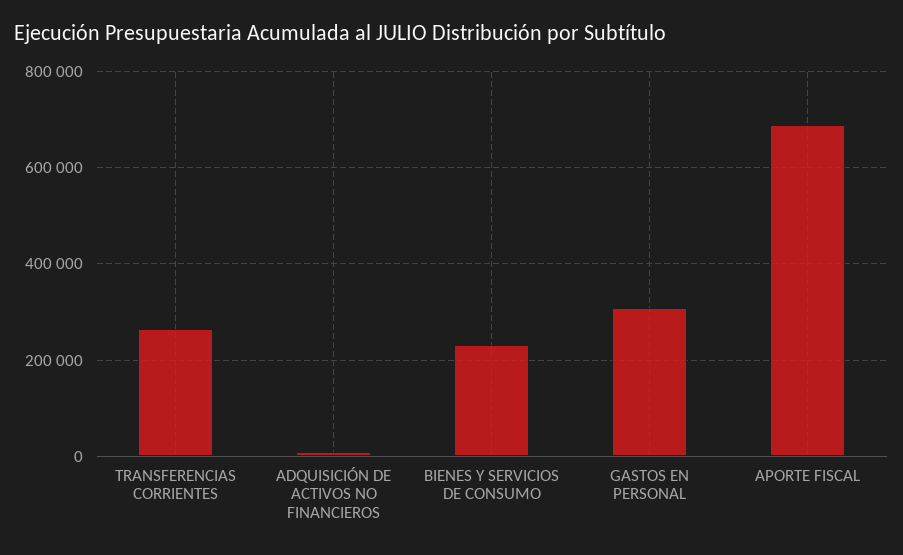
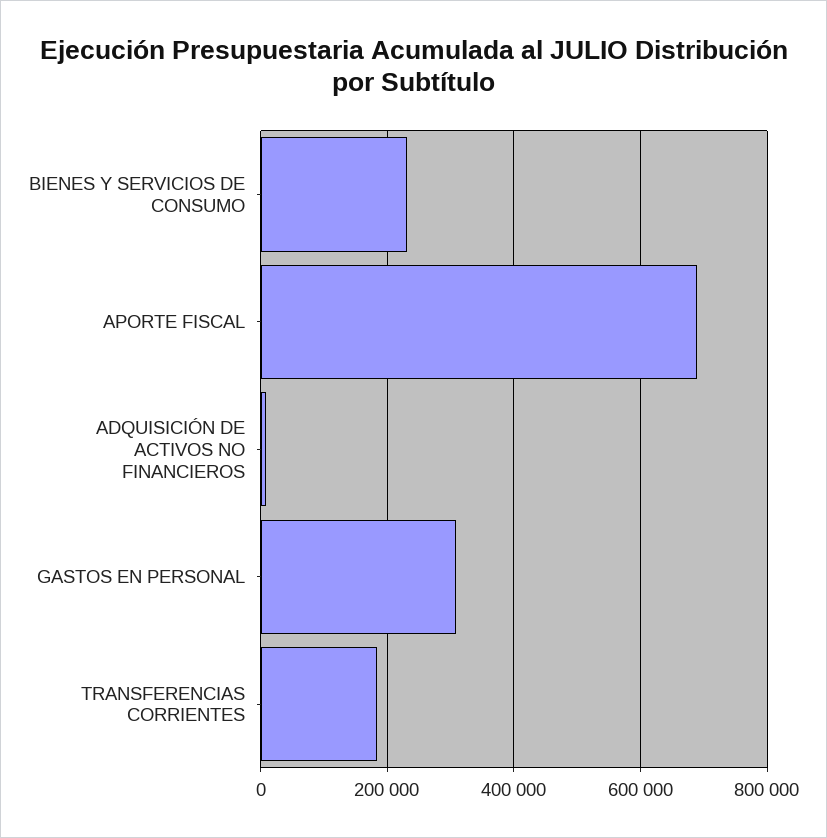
  {
-   "TRANSFERENCIAS CORRIENTES": 260000,
+   "TRANSFERENCIAS CORRIENTES": 180000,
    "ADQUISICIÓN DE ACTIVOS NO FINANCIEROS": 0,
    "BIENES Y SERVICIOS DE CONSUMO": 240000,
    "GASTOS EN PERSONAL": 300000,
    "APORTE FISCAL": 680000
  }

